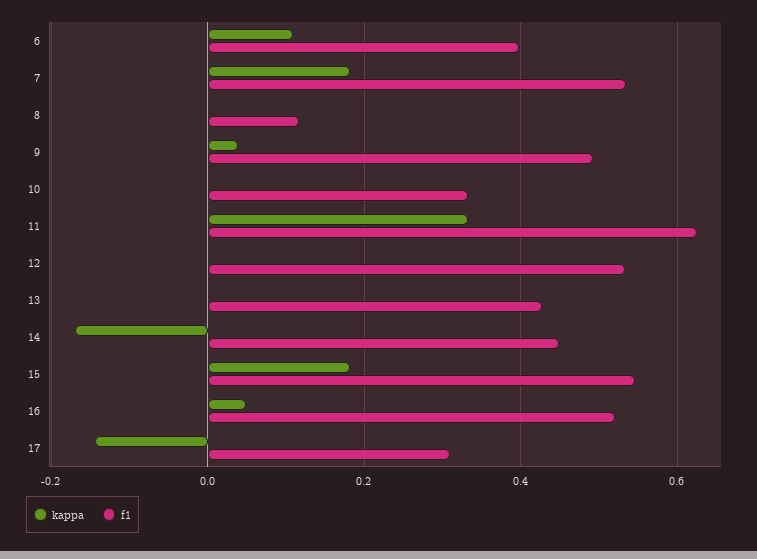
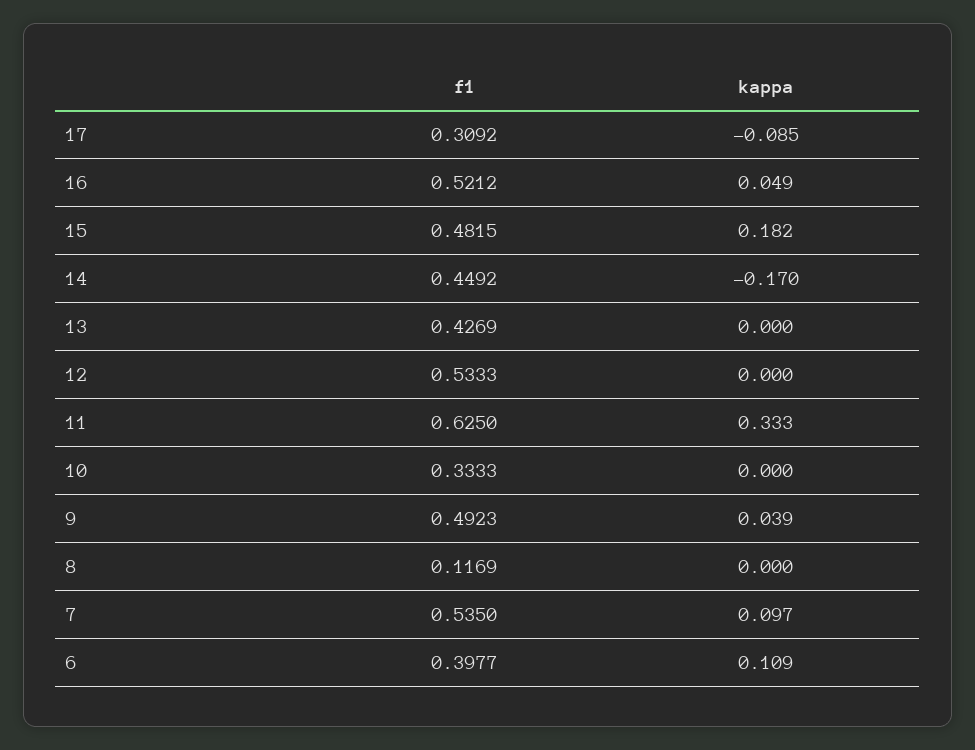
  {
    "kappa": {
      "6": 0.109,
-     "7": 0.18,
+     "7": 0.097,
      "8": 0,
      "9": 0.039,
      "10": 0,
      "11": 0.333,
      "12": 0,
      "13": 0,
      "14": -0.17,
      "15": 0.182,
      "16": 0.049,
-     "17": -0.14
+     "17": -0.085
    },
    "f1": {
      "6": 0.3977,
      "7": 0.535,
      "8": 0.1169,
      "9": 0.4923,
      "10": 0.3333,
      "11": 0.625,
      "12": 0.5333,
      "13": 0.4269,
      "14": 0.4492,
-     "15": 0.54,
+     "15": 0.4815,
      "16": 0.5212,
      "17": 0.3092
    }
  }

